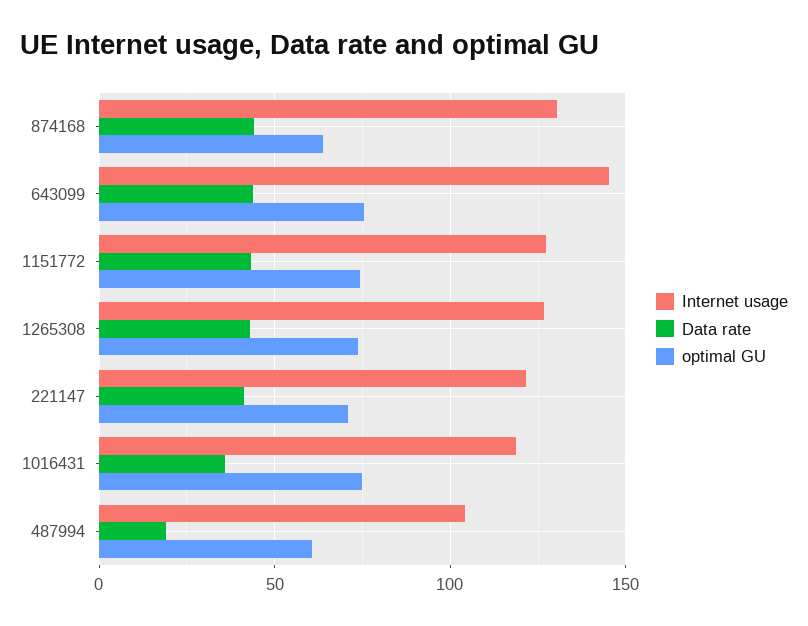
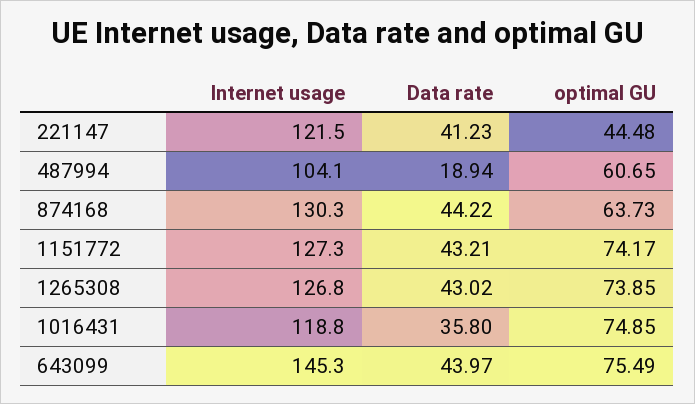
  {
    "Internet usage": {
      "874168": 130.3,
      "643099": 145.3,
      "1151772": 127.3,
      "1265308": 126.8,
      "221147": 121.5,
      "1016431": 118.8,
      "487994": 104.1
    },
    "Data rate": {
      "874168": 44.22,
      "643099": 43.97,
      "1151772": 43.21,
      "1265308": 43.02,
      "221147": 41.23,
      "1016431": 35.8,
      "487994": 18.94
    },
    "optimal GU": {
      "874168": 63.73,
      "643099": 75.49,
      "1151772": 74.17,
      "1265308": 73.85,
-     "221147": 70,
+     "221147": 44.48,
      "1016431": 74.85,
      "487994": 60.65
    }
  }

